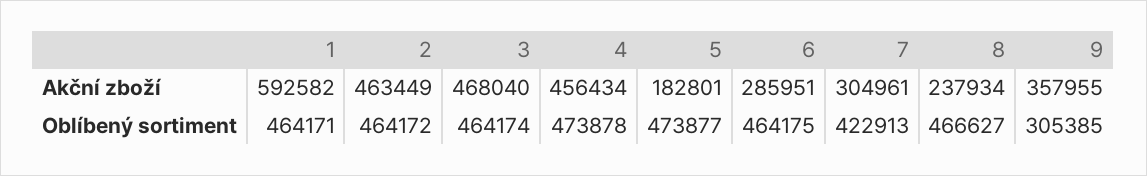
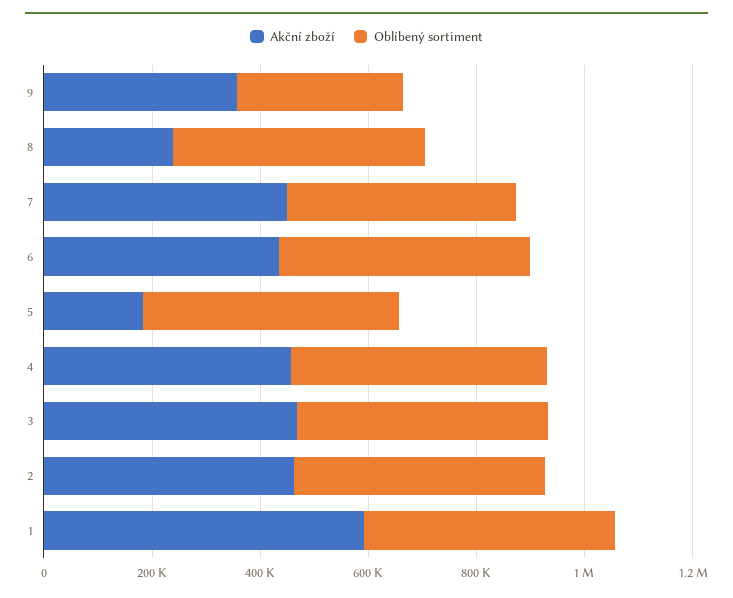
  {
    "Akční zboží": {
      "1": 592582,
      "2": 463449,
      "3": 468040,
      "4": 456434,
      "5": 182801,
-     "6": 285951,
+     "6": 450000,
-     "7": 304961,
+     "7": 450000,
      "8": 237934,
      "9": 357955
    },
    "Oblíbený sortiment": {
      "1": 464171,
      "2": 464172,
      "3": 464174,
      "4": 473878,
      "5": 473877,
      "6": 464175,
      "7": 422913,
      "8": 466627,
      "9": 305385
    }
  }

